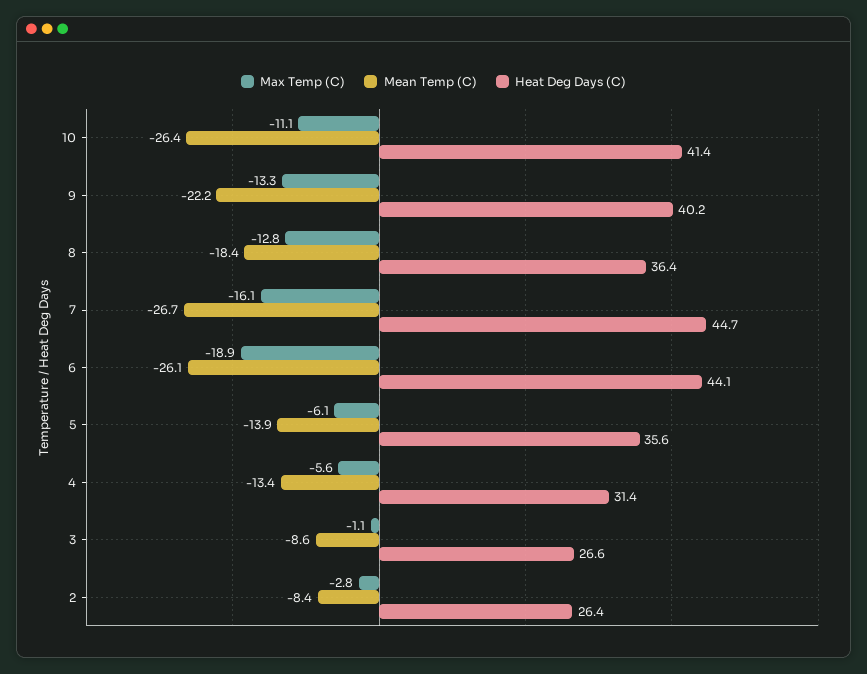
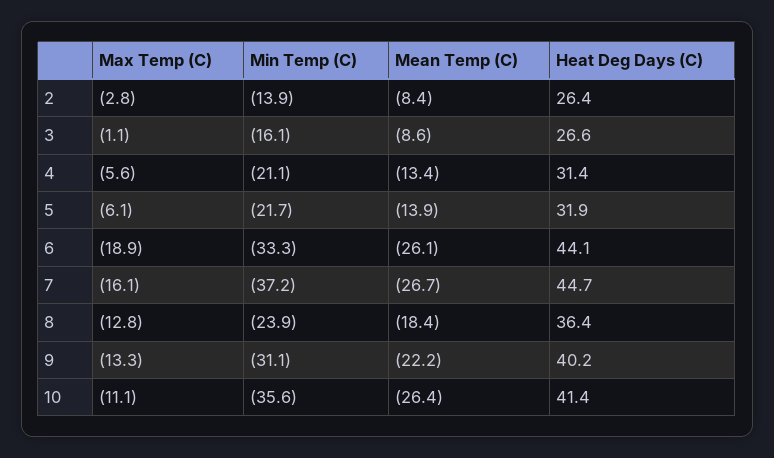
  {
    "Max Temp (C)": {
      "10": -11.1,
      "9": -13.3,
      "8": -12.8,
      "7": -16.1,
      "6": -18.9,
      "5": -6.1,
      "4": -5.6,
      "3": -1.1,
      "2": -2.8
    },
    "Mean Temp (C)": {
      "10": -26.4,
      "9": -22.2,
      "8": -18.4,
      "7": -26.7,
      "6": -26.1,
      "5": -13.9,
      "4": -13.4,
      "3": -8.6,
      "2": -8.4
    },
    "Heat Deg Days (C)": {
      "10": 41.4,
      "9": 40.2,
      "8": 36.4,
      "7": 44.7,
      "6": 44.1,
-     "5": 35.6,
+     "5": 31.9,
      "4": 31.4,
      "3": 26.6,
      "2": 26.4
-   }
+   },
+   "Min Temp (C)": {
+     "2": -13.9,
+     "3": -16.1,
+     "4": -21.1,
+     "5": -21.7,
+     "6": -33.3,
+     "7": -37.2,
+     "8": -23.9,
+     "9": -31.1,
+     "10": -35.6
+   }
  }

